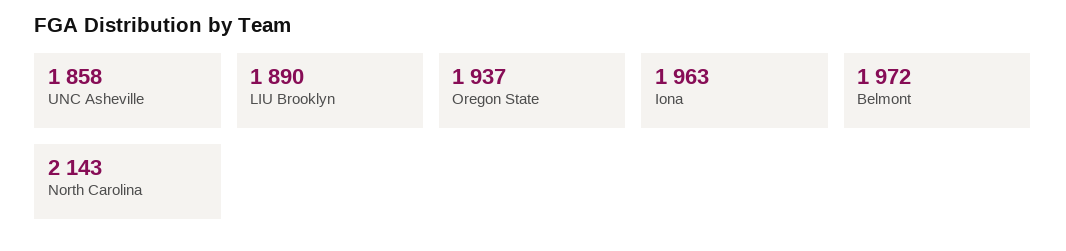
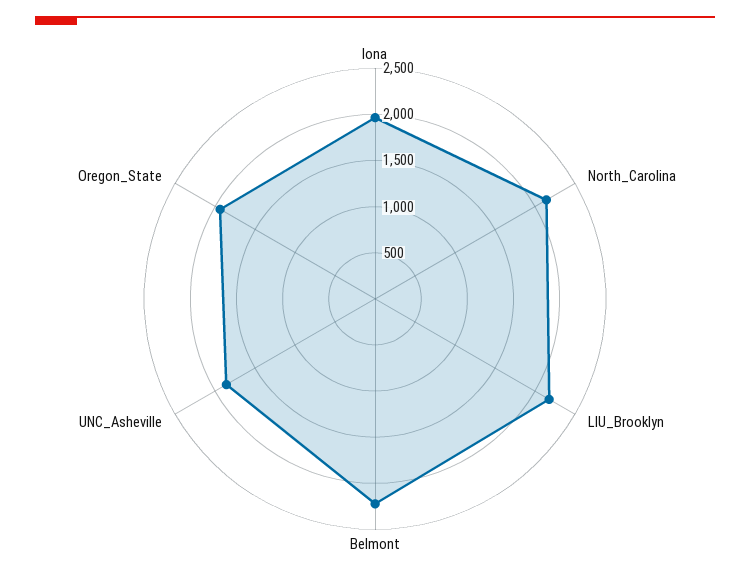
  {
    "UNC Asheville": 1858,
-   "LIU Brooklyn": 1890,
+   "LIU Brooklyn": 2200,
    "Oregon State": 1937,
    "Iona": 1963,
-   "Belmont": 1972,
+   "Belmont": 2200,
    "North Carolina": 2143
  }

